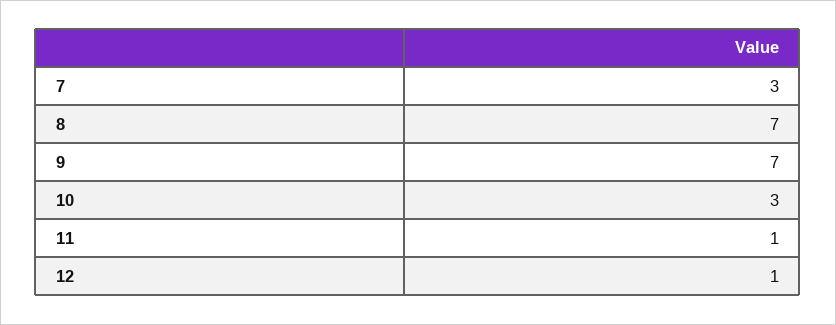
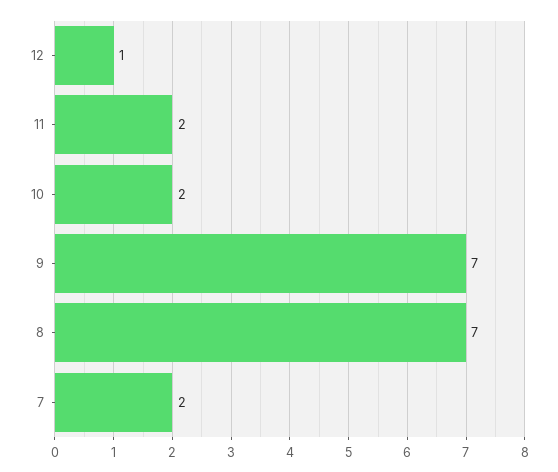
  {
-   "7": 3,
+   "7": 2,
    "8": 7,
    "9": 7,
-   "10": 3,
+   "10": 2,
-   "11": 1,
+   "11": 2,
    "12": 1
  }

